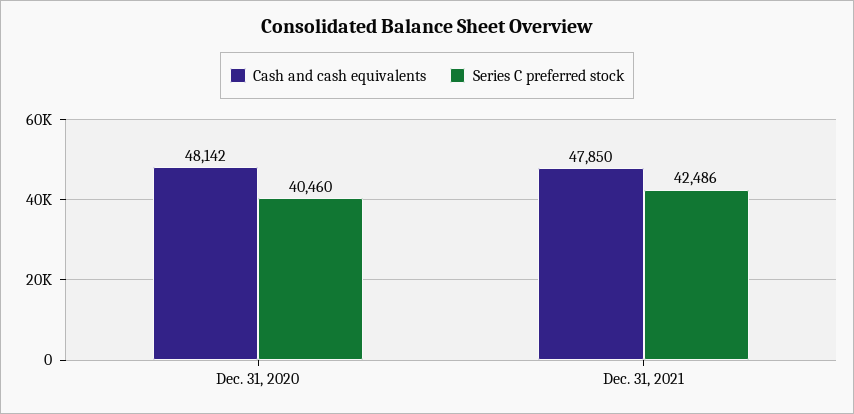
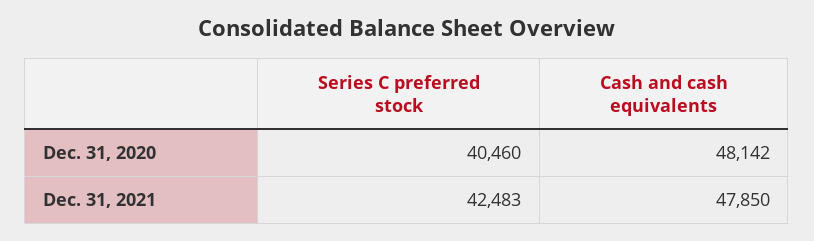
  {
    "Cash and cash equivalents": {
      "Dec. 31, 2020": 48142,
      "Dec. 31, 2021": 47850
    },
    "Series C preferred stock": {
      "Dec. 31, 2020": 40460,
-     "Dec. 31, 2021": 42486
+     "Dec. 31, 2021": 42483
    }
  }

